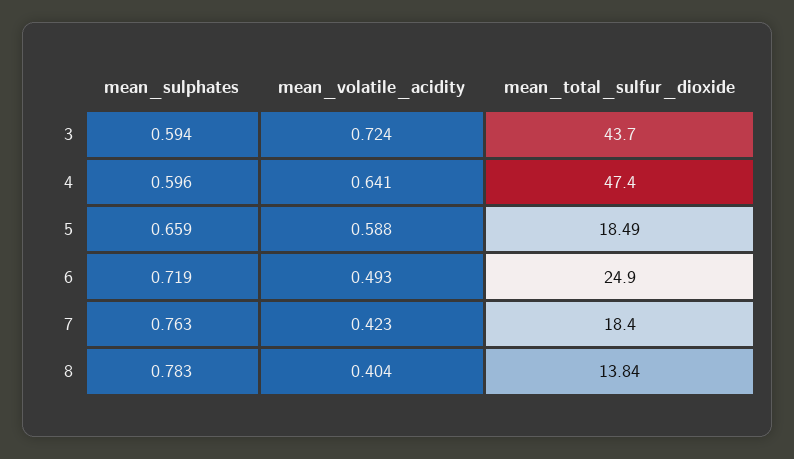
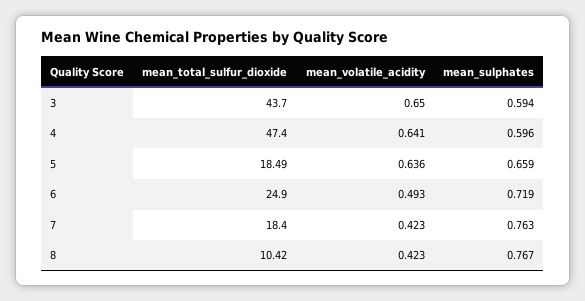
  {
    "mean_sulphates": {
      "3": 0.594,
      "4": 0.596,
      "5": 0.659,
      "6": 0.719,
      "7": 0.763,
-     "8": 0.783
+     "8": 0.767
    },
    "mean_volatile_acidity": {
-     "3": 0.724,
+     "3": 0.65,
      "4": 0.641,
-     "5": 0.588,
+     "5": 0.636,
      "6": 0.493,
      "7": 0.423,
-     "8": 0.404
+     "8": 0.423
    },
    "mean_total_sulfur_dioxide": {
      "3": 43.7,
      "4": 47.4,
      "5": 18.49,
      "6": 24.9,
      "7": 18.4,
-     "8": 13.84
+     "8": 10.42
    }
  }

